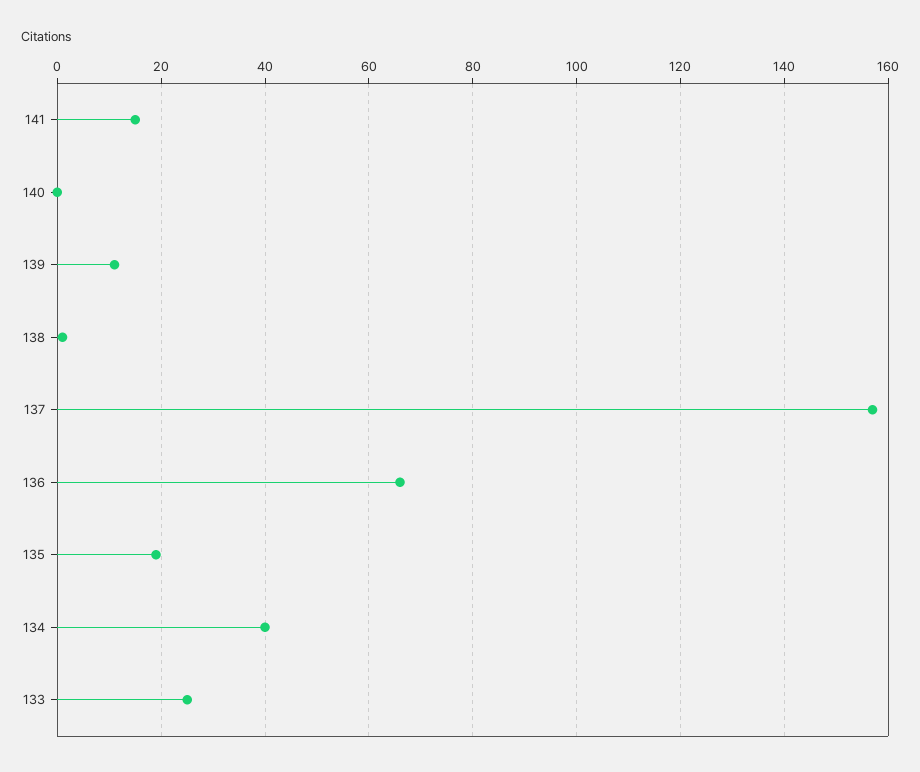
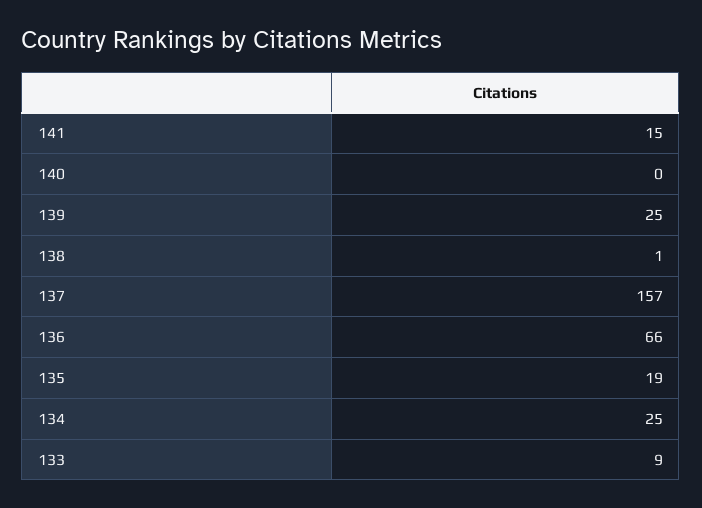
  {
    "141": 15,
    "140": 0,
-   "139": 10,
+   "139": 25,
    "138": 1,
    "137": 157,
    "136": 66,
    "135": 19,
-   "134": 40,
+   "134": 25,
-   "133": 25
+   "133": 9
  }

